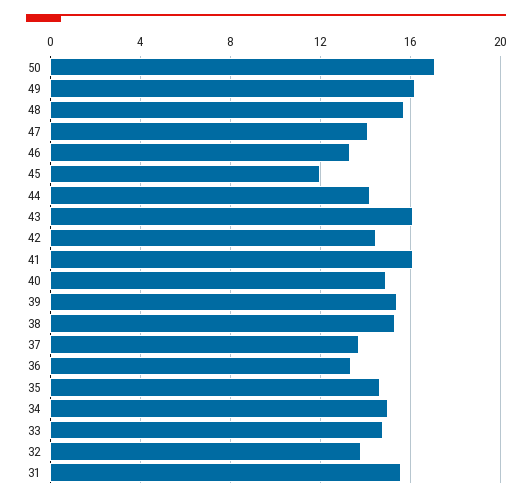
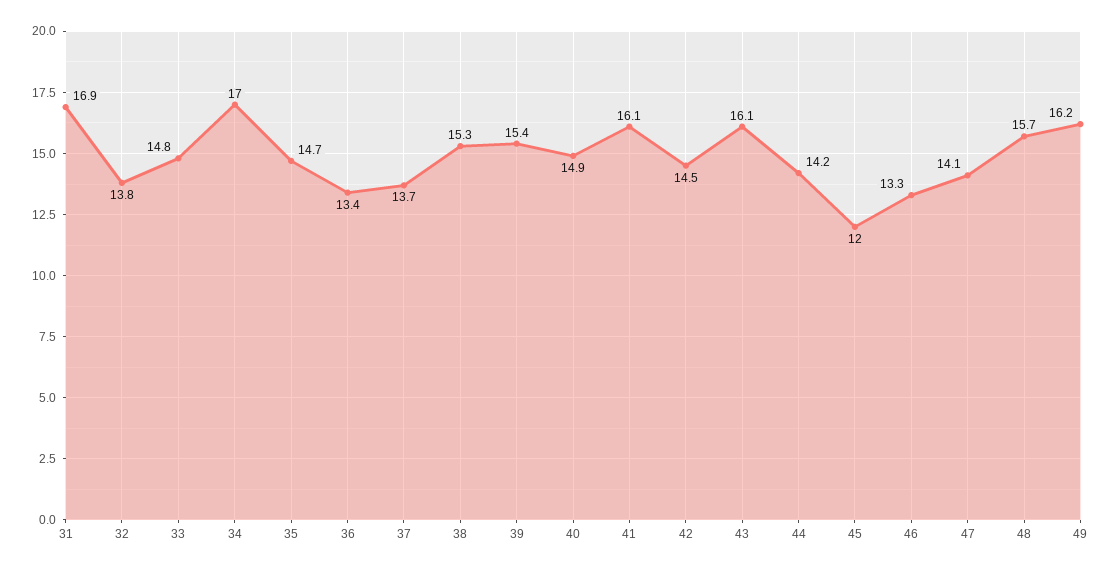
  {
-   "50": 17,
    "49": 16.2,
    "48": 15.7,
    "47": 14.1,
    "46": 13.3,
    "45": 12,
    "44": 14.2,
    "43": 16.1,
    "42": 14.5,
    "41": 16.1,
    "40": 14.9,
    "39": 15.4,
    "38": 15.3,
    "37": 13.7,
    "36": 13.4,
    "35": 14.7,
-   "34": 15,
+   "34": 17,
    "33": 14.8,
    "32": 13.8,
-   "31": 15.5
+   "31": 16.9
  }

